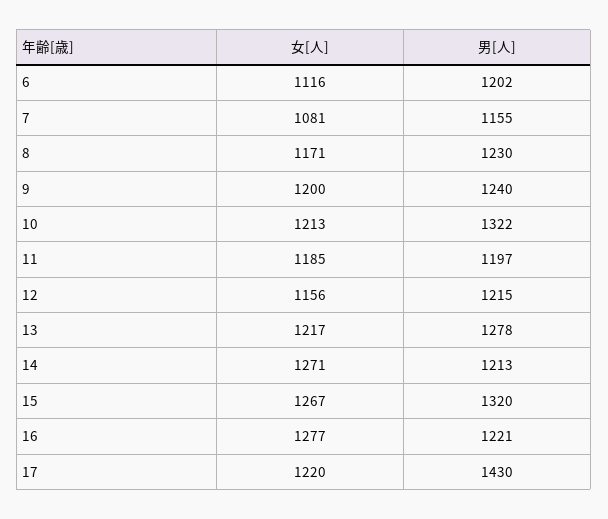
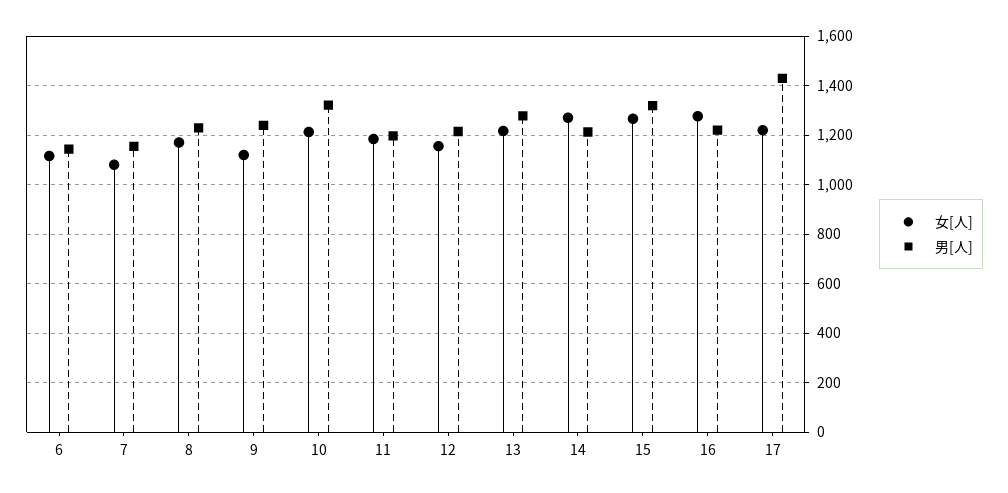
  {
    "女[人]": {
      "6": 1116,
      "7": 1081,
      "8": 1171,
-     "9": 1200,
+     "9": 1125,
      "10": 1213,
      "11": 1185,
      "12": 1156,
      "13": 1217,
      "14": 1271,
      "15": 1267,
      "16": 1277,
      "17": 1220
    },
    "男[人]": {
-     "6": 1202,
+     "6": 1150,
      "7": 1155,
      "8": 1230,
      "9": 1240,
      "10": 1322,
      "11": 1197,
      "12": 1215,
      "13": 1278,
      "14": 1213,
      "15": 1320,
      "16": 1221,
      "17": 1430
    }
  }

